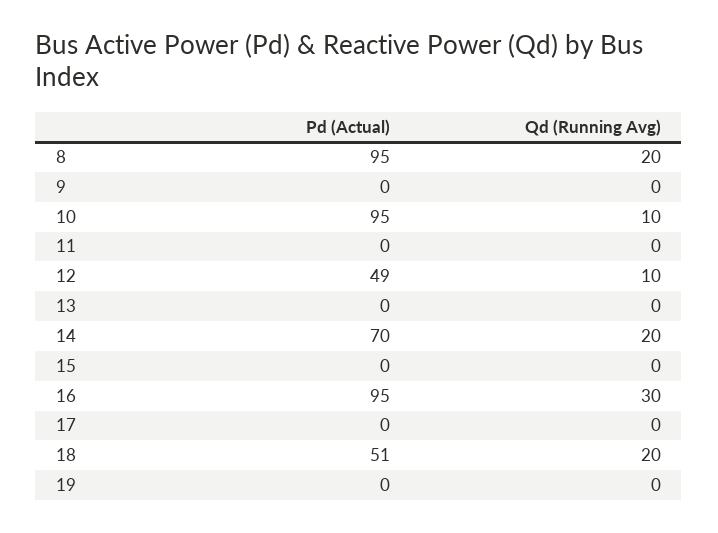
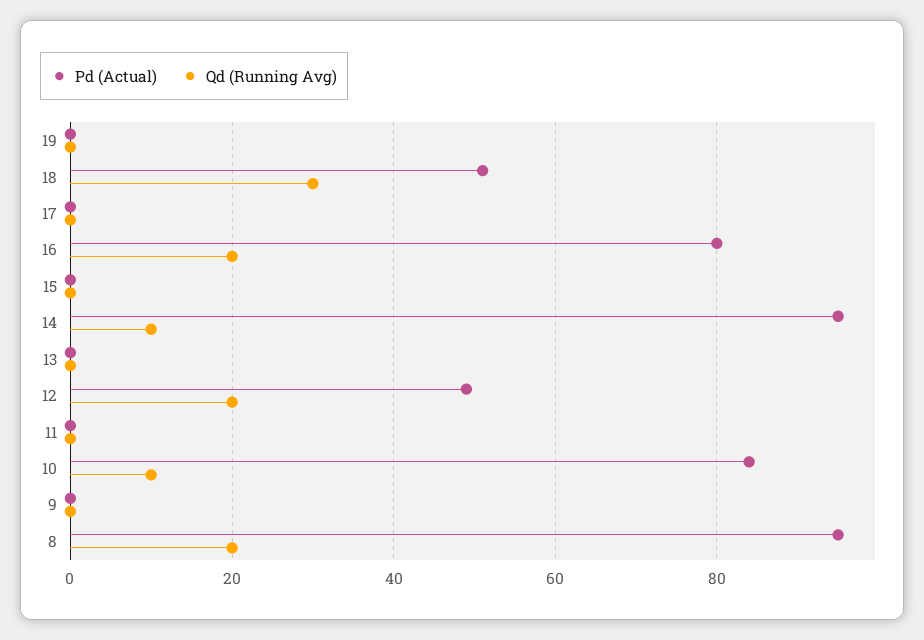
  {
    "Pd (Actual)": {
      "8": 95,
      "9": 0,
-     "10": 95,
+     "10": 85,
      "11": 0,
      "12": 49,
      "13": 0,
-     "14": 70,
+     "14": 95,
      "15": 0,
-     "16": 95,
+     "16": 80,
      "17": 0,
      "18": 51,
      "19": 0
    },
    "Qd (Running Avg)": {
      "8": 20,
      "9": 0,
      "10": 10,
      "11": 0,
-     "12": 10,
+     "12": 20,
      "13": 0,
-     "14": 20,
+     "14": 10,
      "15": 0,
-     "16": 30,
+     "16": 20,
      "17": 0,
-     "18": 20,
+     "18": 30,
      "19": 0
    }
  }

